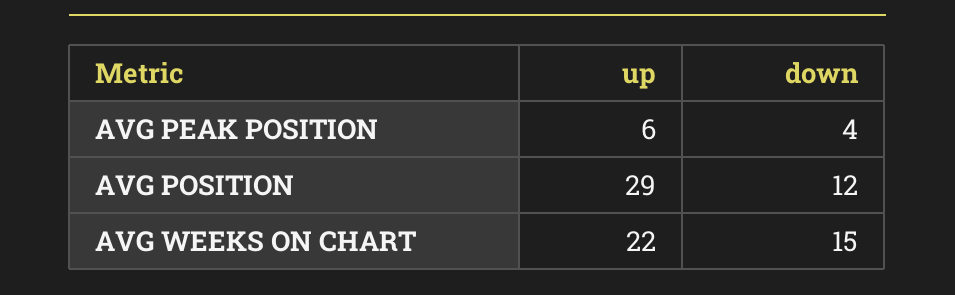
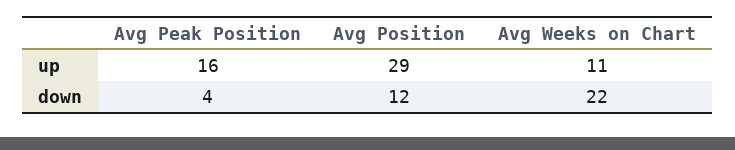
  {
    "up": {
-     "AVG PEAK POSITION": 6,
+     "AVG PEAK POSITION": 16,
      "AVG POSITION": 29,
-     "AVG WEEKS ON CHART": 22
+     "AVG WEEKS ON CHART": 11
    },
    "down": {
      "AVG PEAK POSITION": 4,
      "AVG POSITION": 12,
-     "AVG WEEKS ON CHART": 15
+     "AVG WEEKS ON CHART": 22
    }
  }

